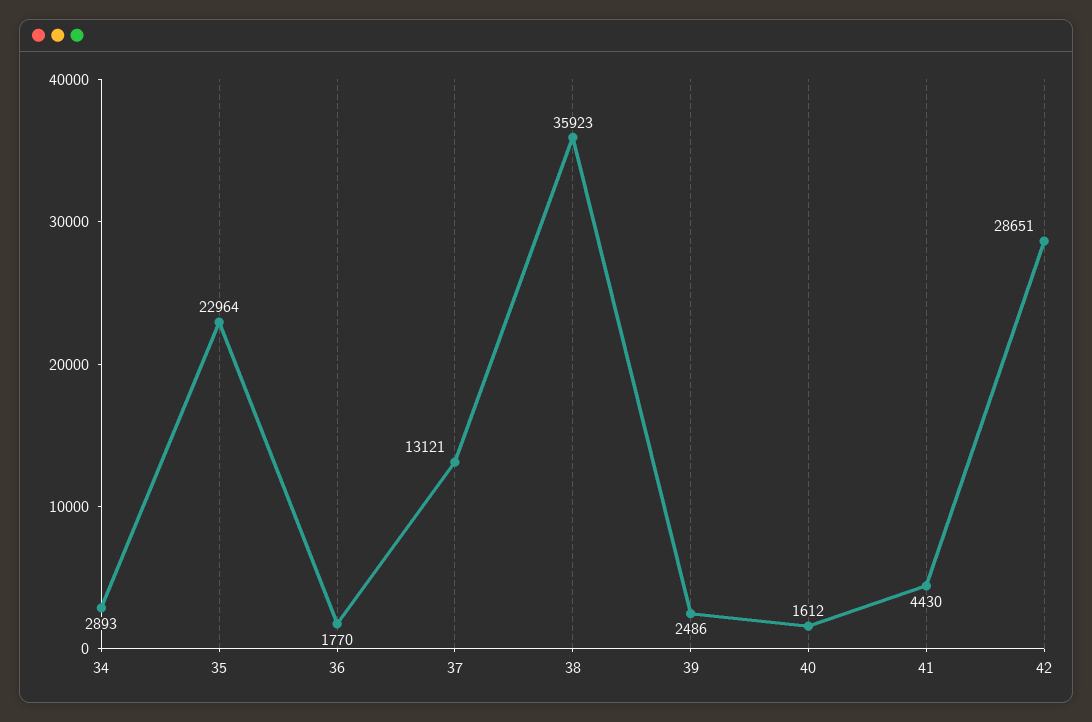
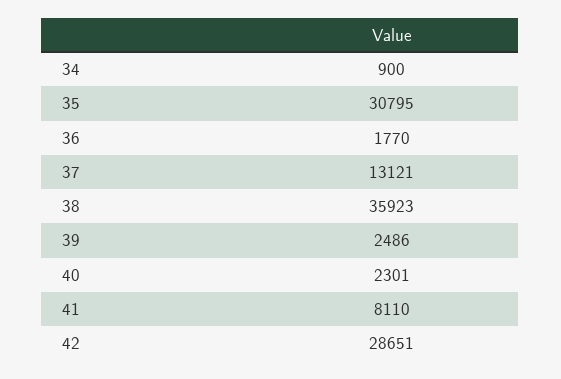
  {
-   "34": 2893,
+   "34": 900,
-   "35": 22964,
+   "35": 30795,
    "36": 1770,
    "37": 13121,
    "38": 35923,
    "39": 2486,
-   "40": 1612,
+   "40": 2301,
-   "41": 4430,
+   "41": 8110,
    "42": 28651
  }

